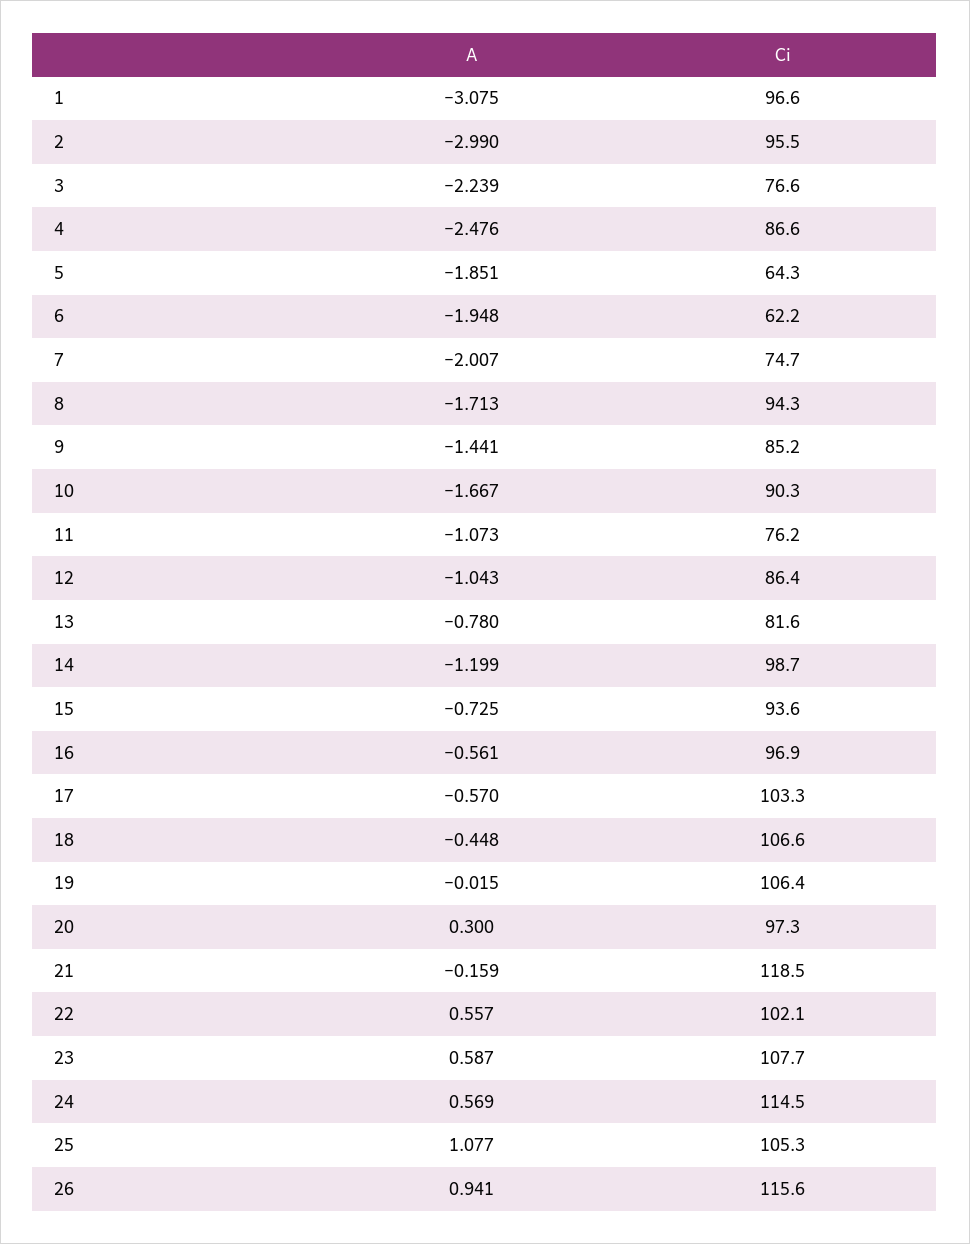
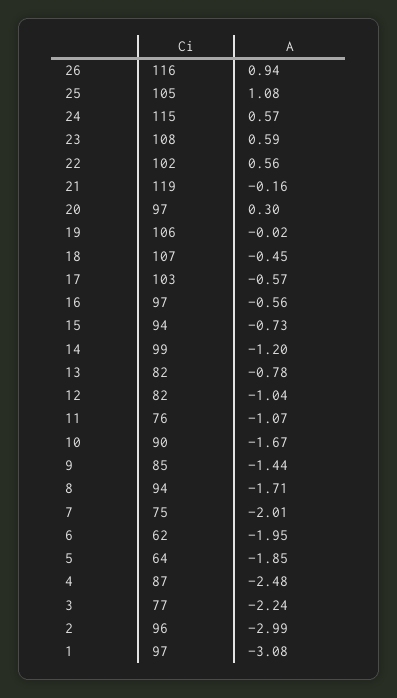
  {
    "A": {
      "1": -3.075,
      "2": -2.99,
      "3": -2.239,
      "4": -2.476,
      "5": -1.851,
      "6": -1.948,
      "7": -2.007,
      "8": -1.713,
      "9": -1.441,
      "10": -1.667,
      "11": -1.073,
      "12": -1.043,
      "13": -0.78,
      "14": -1.199,
      "15": -0.725,
      "16": -0.561,
      "17": -0.57,
      "18": -0.448,
      "19": -0.015,
      "20": 0.3,
      "21": -0.159,
      "22": 0.557,
      "23": 0.587,
      "24": 0.569,
      "25": 1.077,
      "26": 0.941
    },
    "Ci": {
      "1": 96.6,
      "2": 95.5,
      "3": 76.6,
      "4": 86.6,
      "5": 64.3,
      "6": 62.2,
      "7": 74.7,
      "8": 94.3,
      "9": 85.2,
      "10": 90.3,
      "11": 76.2,
-     "12": 86.4,
+     "12": 82,
      "13": 81.6,
      "14": 98.7,
      "15": 93.6,
      "16": 96.9,
      "17": 103.3,
      "18": 106.6,
      "19": 106.4,
      "20": 97.3,
      "21": 118.5,
      "22": 102.1,
      "23": 107.7,
      "24": 114.5,
      "25": 105.3,
      "26": 115.6
    }
  }

